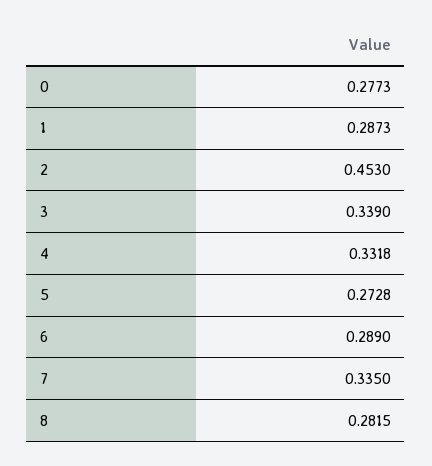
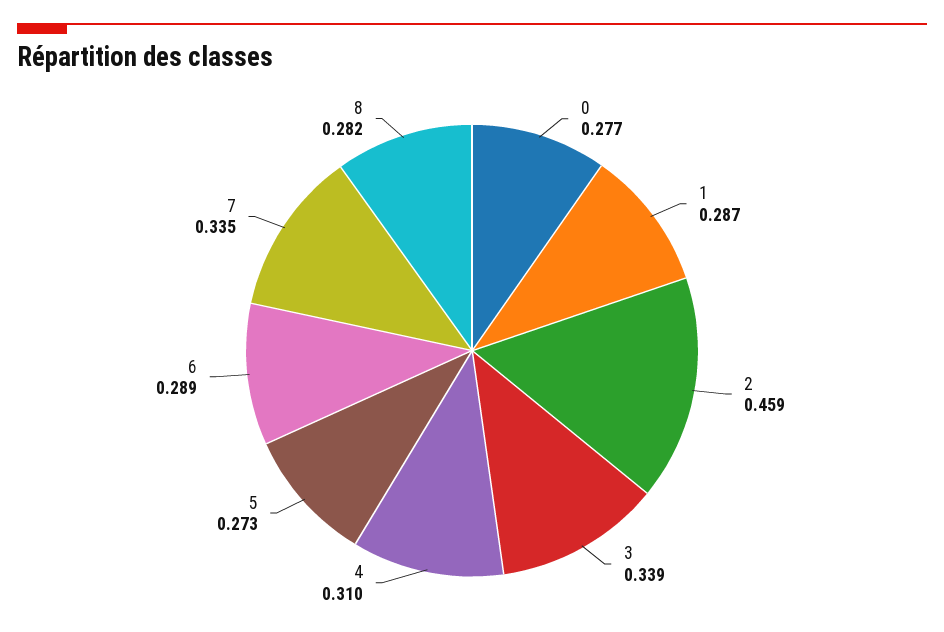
  {
    "0": 0.2773,
    "1": 0.2873,
-   "2": 0.453,
+   "2": 0.459,
    "3": 0.339,
-   "4": 0.3318,
+   "4": 0.31,
    "5": 0.2728,
    "6": 0.289,
    "7": 0.335,
    "8": 0.2815
  }

